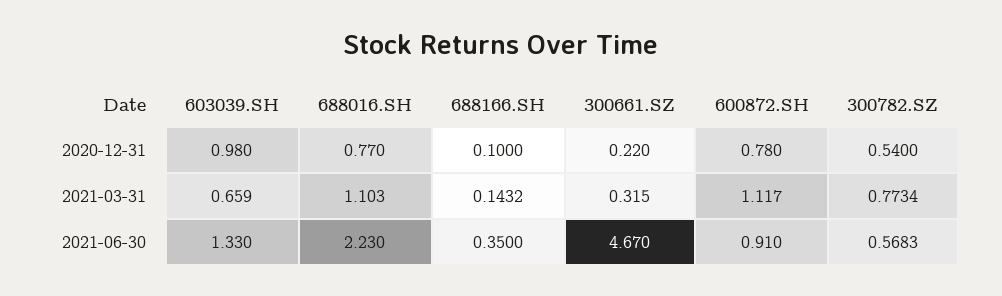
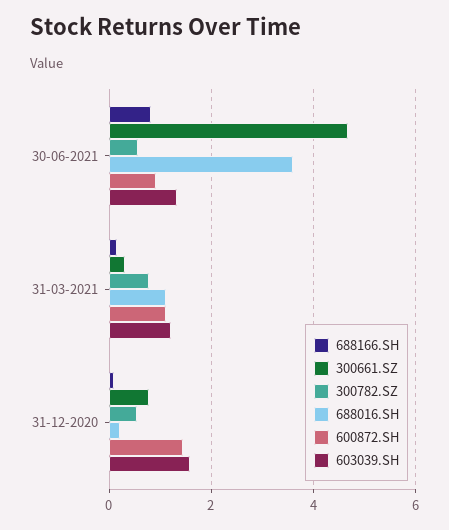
  {
    "603039.SH": {
-     "2020-12-31": 0.98,
+     "2020-12-31": 1.6,
-     "2021-03-31": 0.659,
+     "2021-03-31": 1.2,
      "2021-06-30": 1.33
    },
    "688016.SH": {
-     "2020-12-31": 0.77,
+     "2020-12-31": 0.2,
      "2021-03-31": 1.103,
-     "2021-06-30": 2.23
+     "2021-06-30": 3.6
    },
    "688166.SH": {
      "2020-12-31": 0.1,
      "2021-03-31": 0.1432,
-     "2021-06-30": 0.35
+     "2021-06-30": 0.8
    },
    "300661.SZ": {
-     "2020-12-31": 0.22,
+     "2020-12-31": 0.8,
      "2021-03-31": 0.315,
      "2021-06-30": 4.67
    },
    "600872.SH": {
-     "2020-12-31": 0.78,
+     "2020-12-31": 1.4,
      "2021-03-31": 1.117,
      "2021-06-30": 0.91
    },
    "300782.SZ": {
      "2020-12-31": 0.54,
      "2021-03-31": 0.7734,
      "2021-06-30": 0.5683
    }
  }

